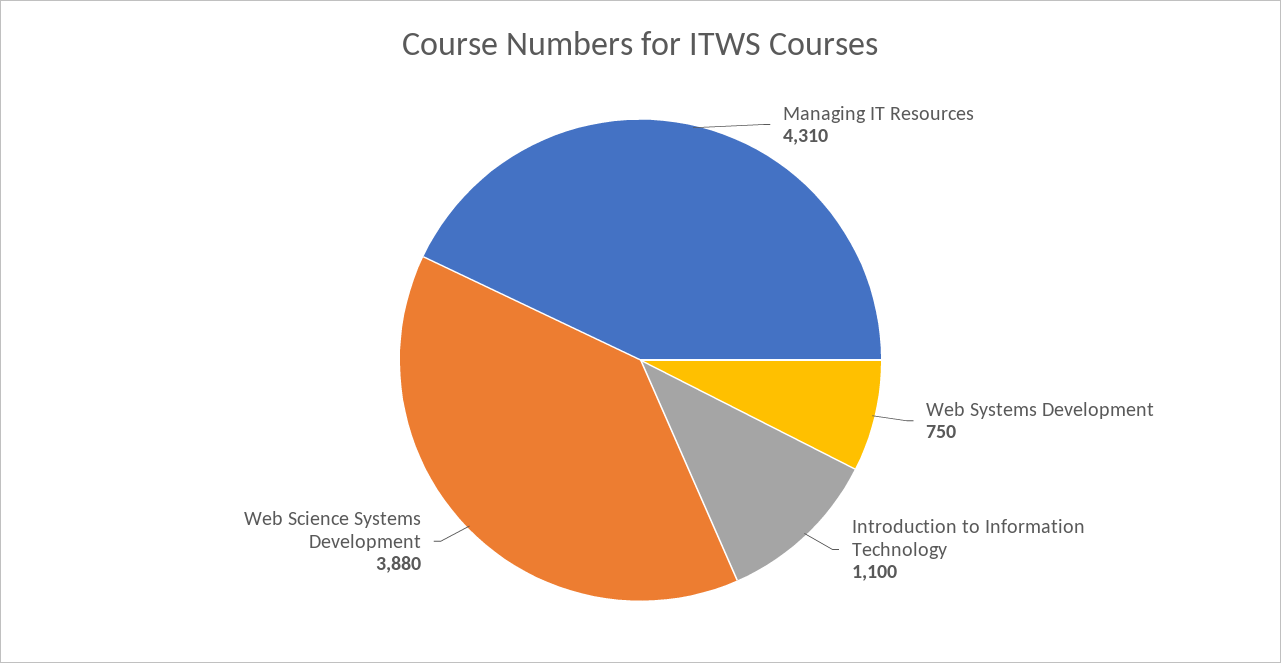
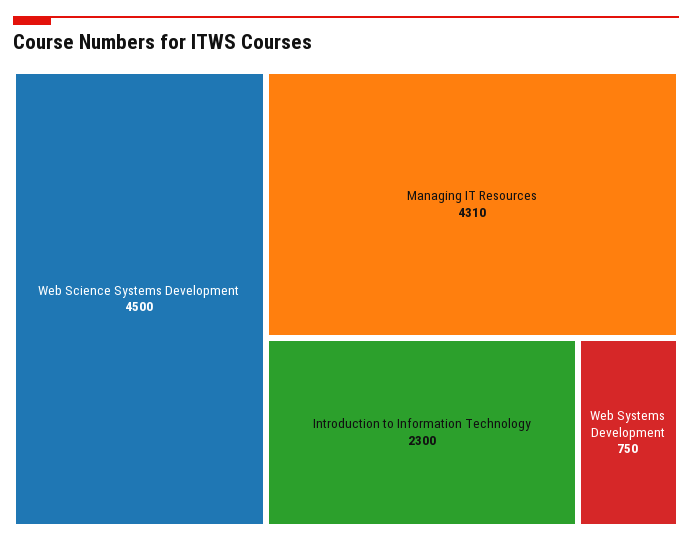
  {
    "Managing IT Resources": 4310,
    "Web Systems Development": 750,
-   "Introduction to Information Technology": 1100,
+   "Introduction to Information Technology": 2300,
-   "Web Science Systems Development": 3880
+   "Web Science Systems Development": 4500
  }

